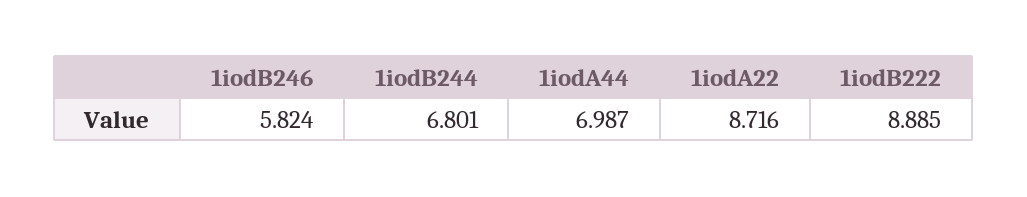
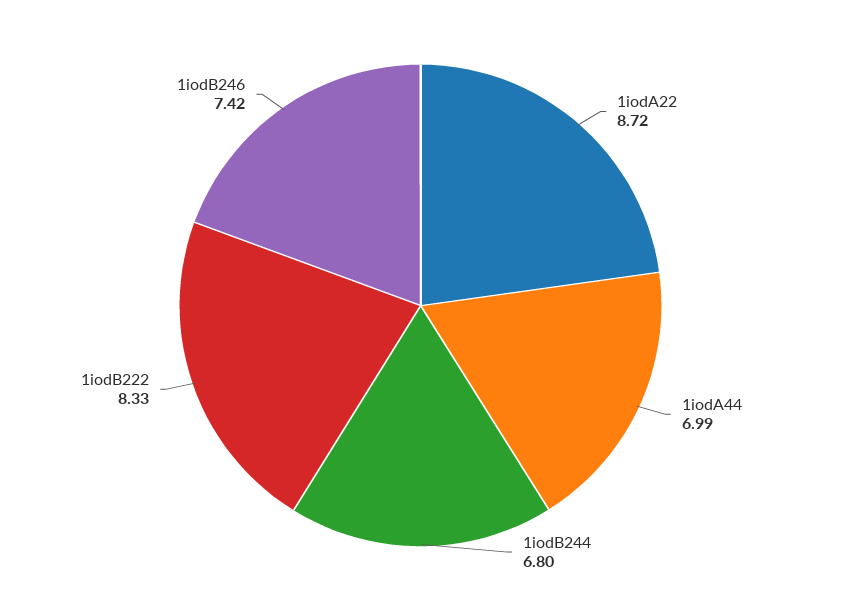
  {
-   "1iodB246": 5.824,
+   "1iodB246": 7.42,
    "1iodB244": 6.801,
    "1iodA44": 6.987,
    "1iodA22": 8.716,
-   "1iodB222": 8.885
+   "1iodB222": 8.33
  }

